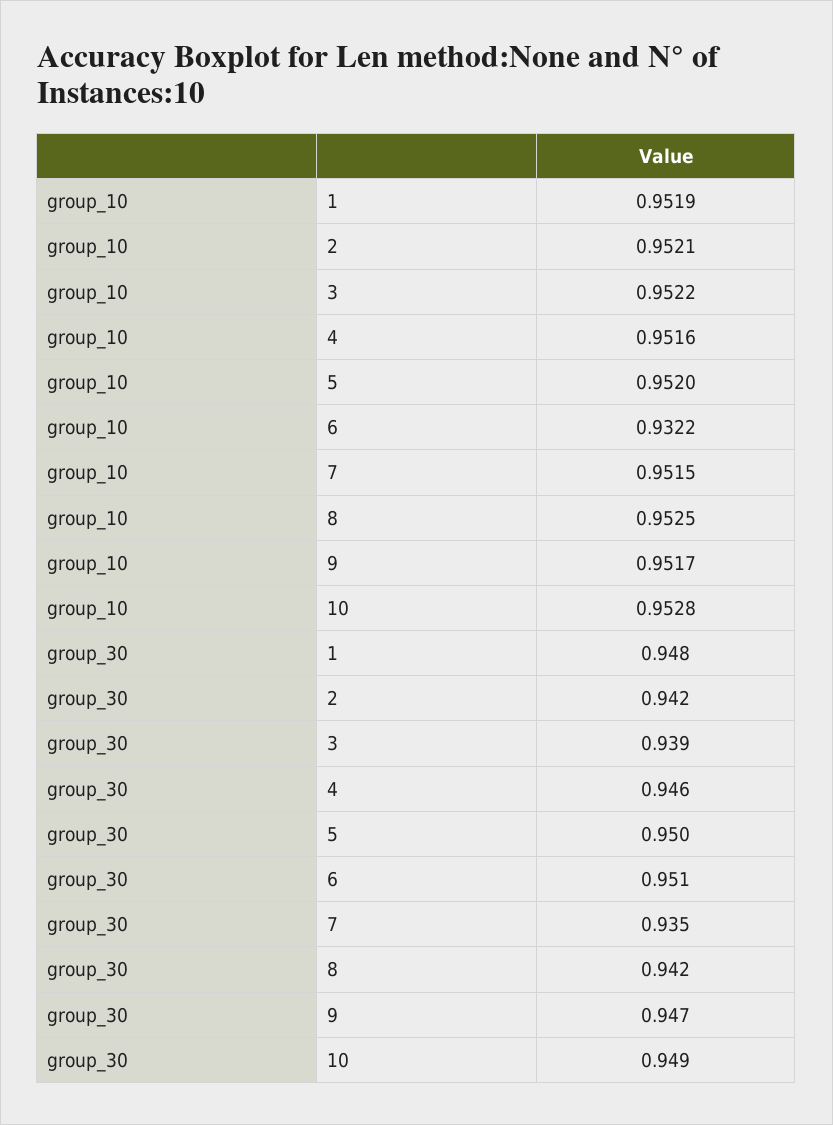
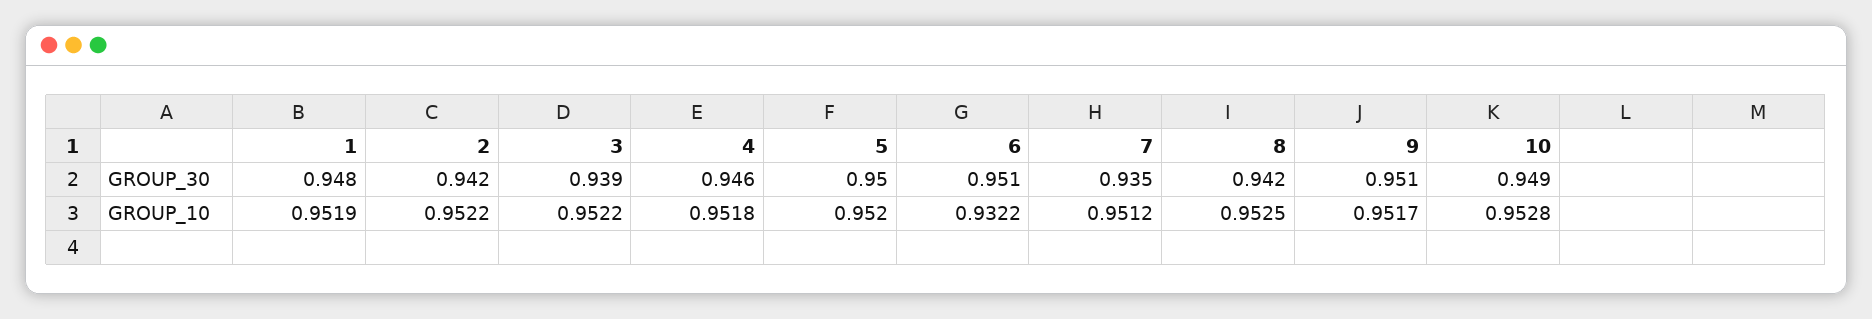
  {
    "group_10": {
      "1": 0.9519,
-     "2": 0.9521,
+     "2": 0.9522,
      "3": 0.9522,
-     "4": 0.9516,
+     "4": 0.9518,
      "5": 0.952,
      "6": 0.9322,
-     "7": 0.9515,
+     "7": 0.9512,
      "8": 0.9525,
      "9": 0.9517,
      "10": 0.9528
    },
    "group_30": {
      "1": 0.948,
      "2": 0.942,
      "3": 0.939,
      "4": 0.946,
      "5": 0.95,
      "6": 0.951,
      "7": 0.935,
      "8": 0.942,
-     "9": 0.947,
+     "9": 0.951,
      "10": 0.949
    }
  }

